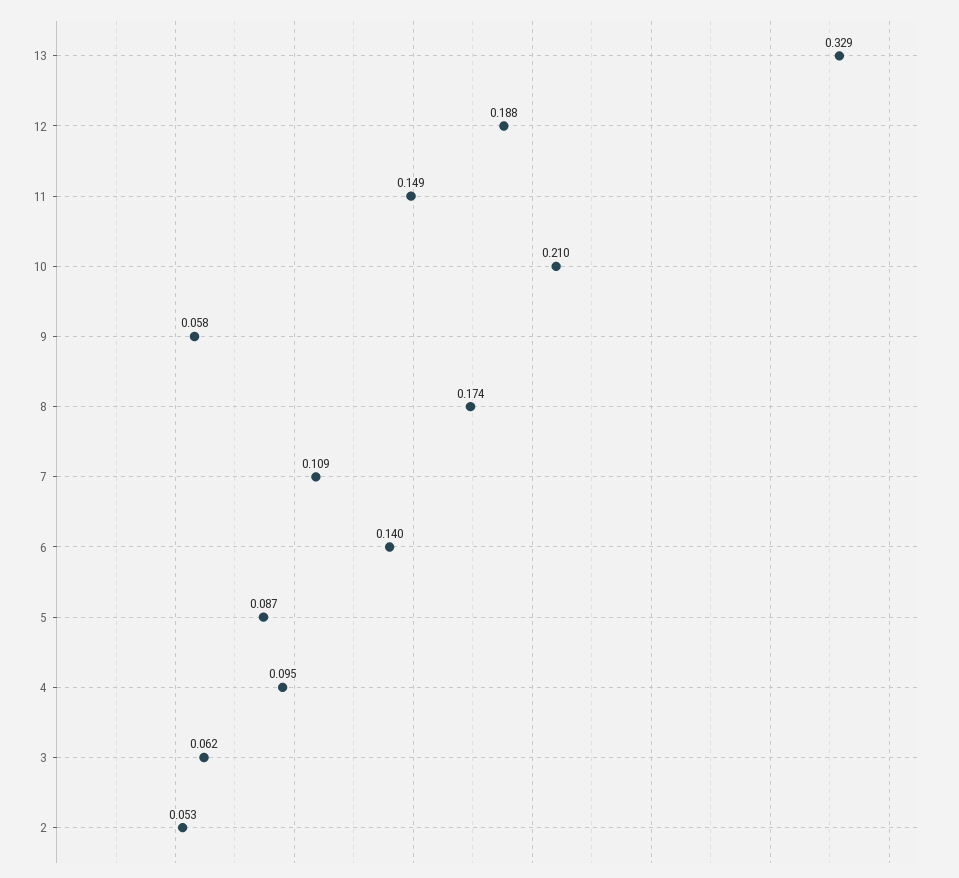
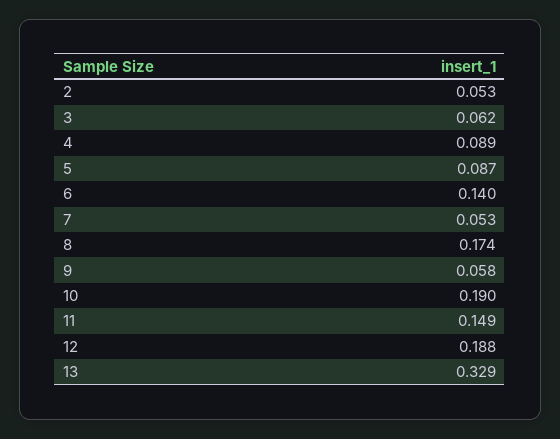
  {
    "13": 0.329,
    "12": 0.188,
    "11": 0.149,
-   "10": 0.21,
+   "10": 0.19,
    "9": 0.058,
    "8": 0.174,
-   "7": 0.109,
+   "7": 0.053,
    "6": 0.14,
    "5": 0.087,
-   "4": 0.095,
+   "4": 0.089,
    "3": 0.062,
    "2": 0.053
  }

